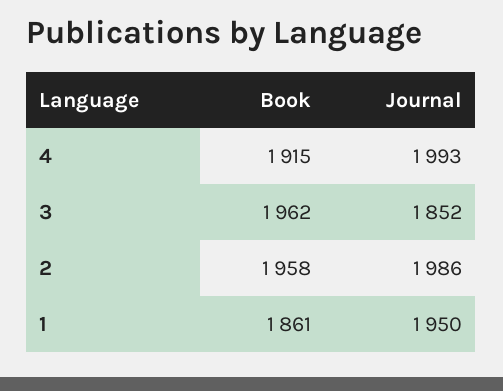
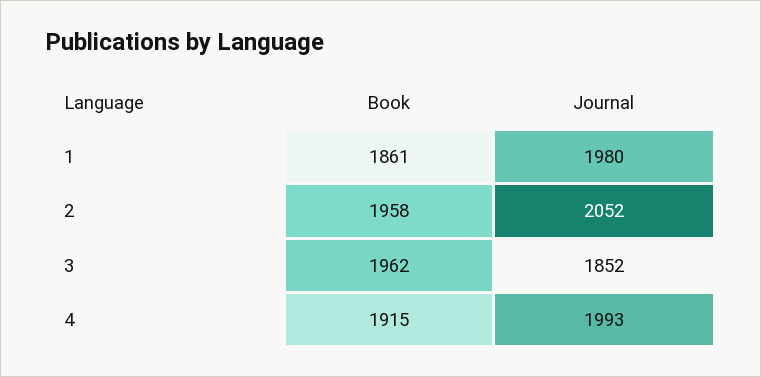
  {
    "Book": {
      "4": 1915,
      "3": 1962,
      "2": 1958,
      "1": 1861
    },
    "Journal": {
      "4": 1993,
      "3": 1852,
-     "2": 1986,
+     "2": 2052,
-     "1": 1950
+     "1": 1980
    }
  }

